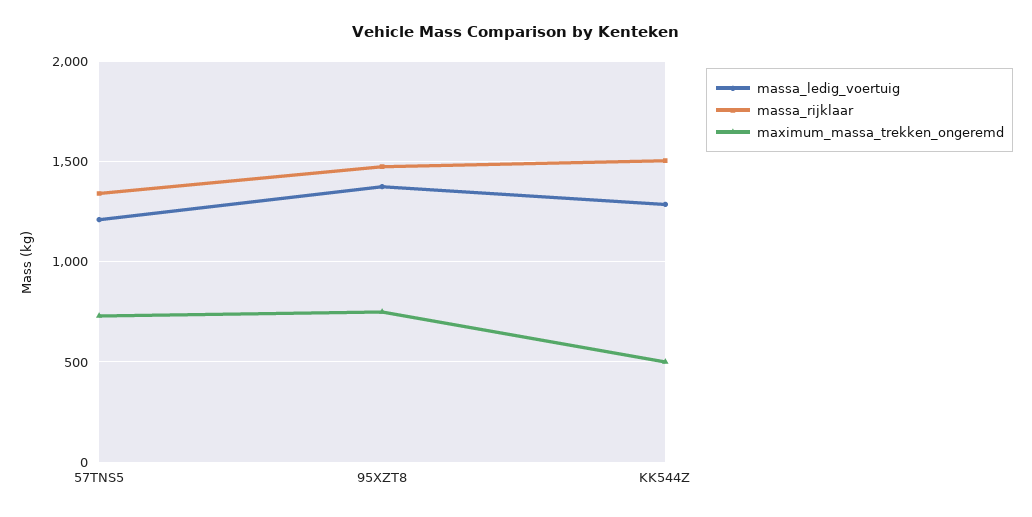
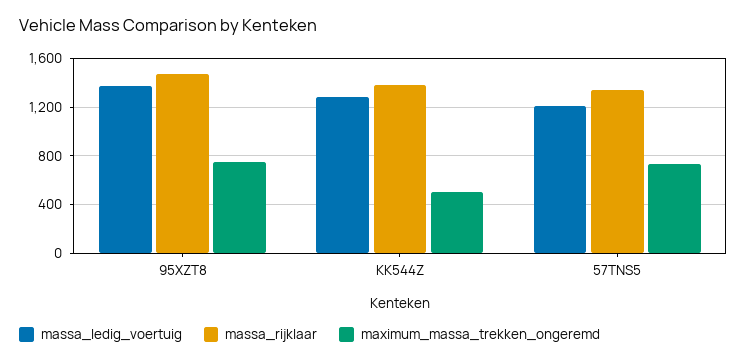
  {
    "massa_ledig_voertuig": {
      "57TNS5": 1200,
      "95XZT8": 1350,
      "KK544Z": 1300
    },
    "massa_rijklaar": {
      "57TNS5": 1350,
      "95XZT8": 1450,
-     "KK544Z": 1500
+     "KK544Z": 1400
    },
    "maximum_massa_trekken_ongeremd": {
      "57TNS5": 750,
      "95XZT8": 750,
      "KK544Z": 500
    }
  }

